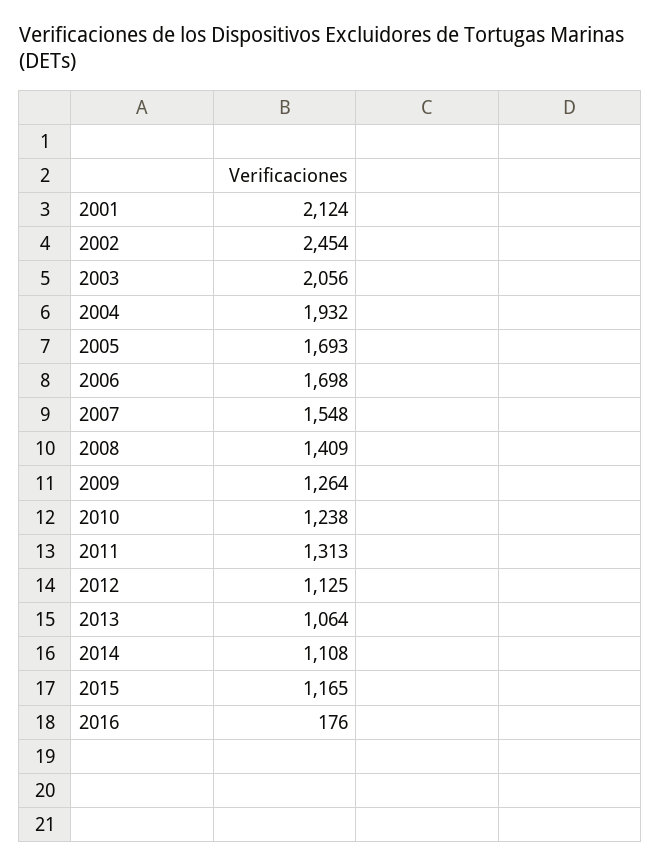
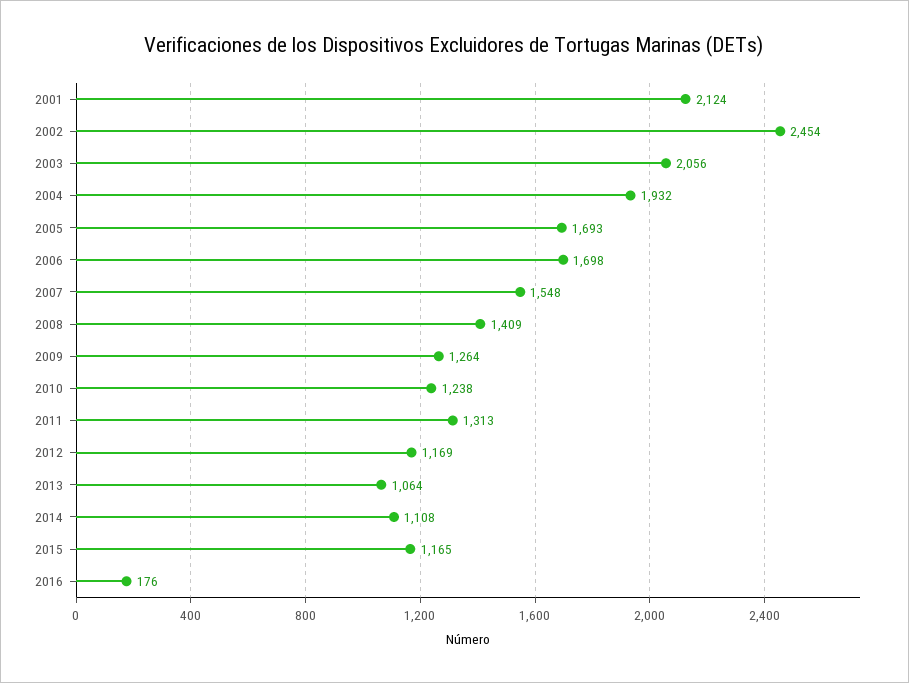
  {
    "2001": 2124,
    "2002": 2454,
    "2003": 2056,
    "2004": 1932,
    "2005": 1693,
    "2006": 1698,
    "2007": 1548,
    "2008": 1409,
    "2009": 1264,
    "2010": 1238,
    "2011": 1313,
-   "2012": 1125,
+   "2012": 1169,
    "2013": 1064,
    "2014": 1108,
    "2015": 1165,
    "2016": 176
  }

